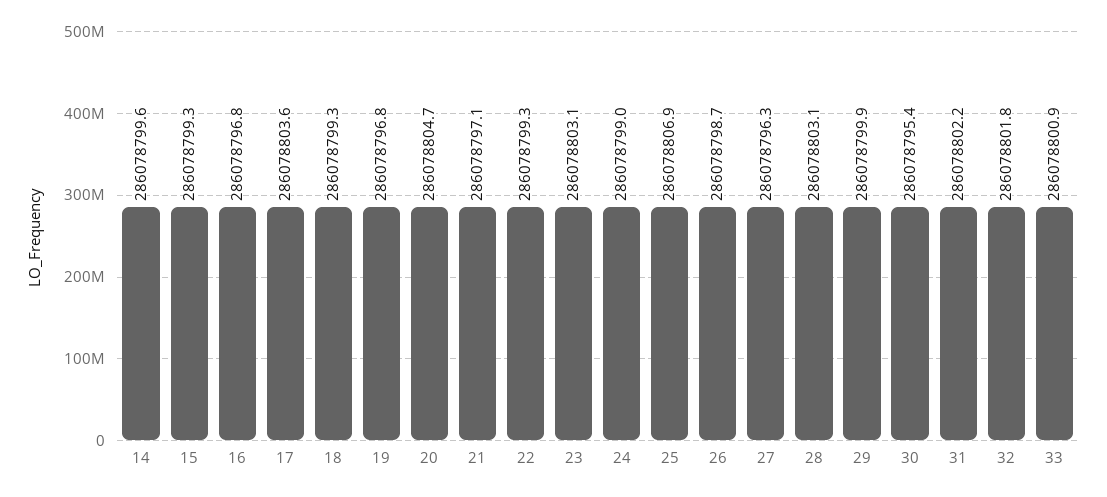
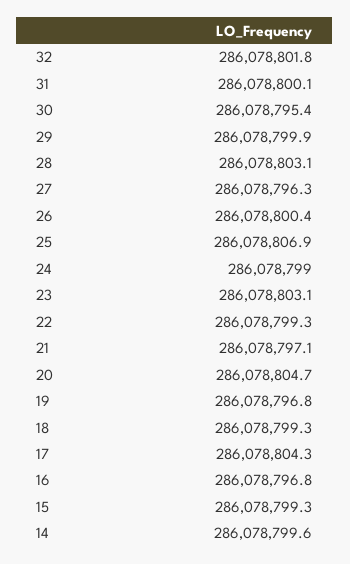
  {
    "14": 286078799.6,
    "15": 286078799.3,
    "16": 286078796.8,
-   "17": 286078803.6,
+   "17": 286078804.3,
    "18": 286078799.3,
    "19": 286078796.8,
    "20": 286078804.7,
    "21": 286078797.1,
    "22": 286078799.3,
    "23": 286078803.1,
    "24": 286078799,
    "25": 286078806.9,
-   "26": 286078798.7,
+   "26": 286078800.4,
    "27": 286078796.3,
    "28": 286078803.1,
    "29": 286078799.9,
    "30": 286078795.4,
-   "31": 286078802.2,
+   "31": 286078800.1,
-   "32": 286078801.8,
+   "32": 286078801.8
-   "33": 286078800.9
  }

